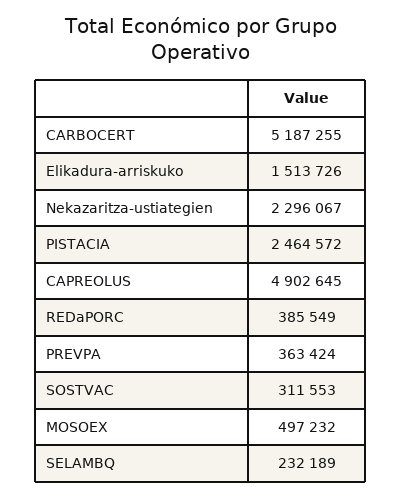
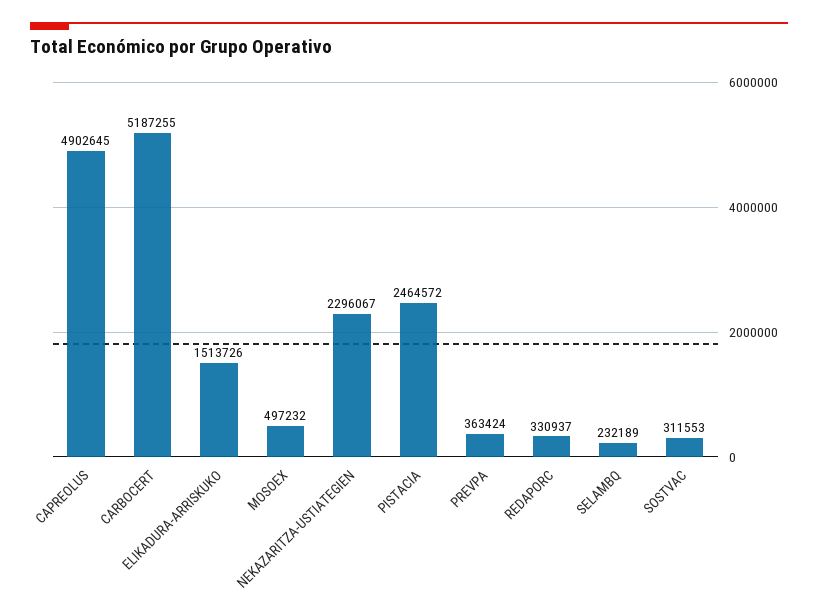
  {
    "CARBOCERT": 5187255,
    "Elikadura-arriskuko": 1513726,
    "Nekazaritza-ustiategien": 2296067,
    "PISTACIA": 2464572,
    "CAPREOLUS": 4902645,
-   "REDaPORC": 385549,
+   "REDaPORC": 330937,
    "PREVPA": 363424,
    "SOSTVAC": 311553,
    "MOSOEX": 497232,
    "SELAMBQ": 232189
  }

